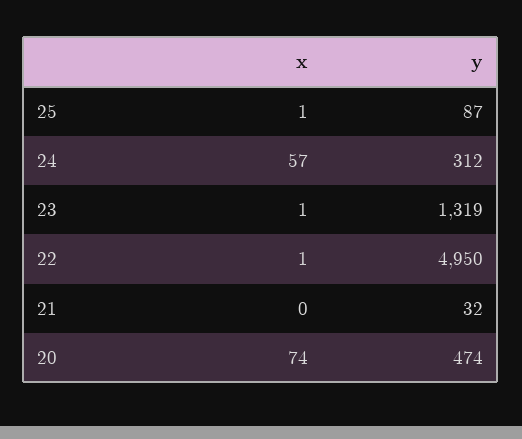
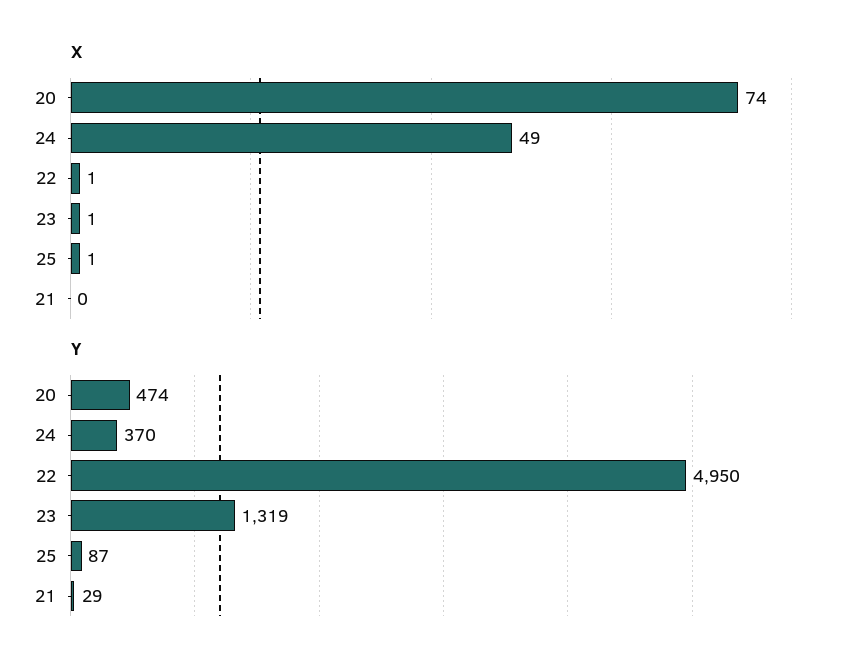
  {
    "x": {
      "25": 1,
-     "24": 57,
+     "24": 49,
      "23": 1,
      "22": 1,
      "21": 0,
      "20": 74
    },
    "y": {
      "25": 87,
-     "24": 312,
+     "24": 370,
      "23": 1319,
      "22": 4950,
-     "21": 32,
+     "21": 29,
      "20": 474
    }
  }

